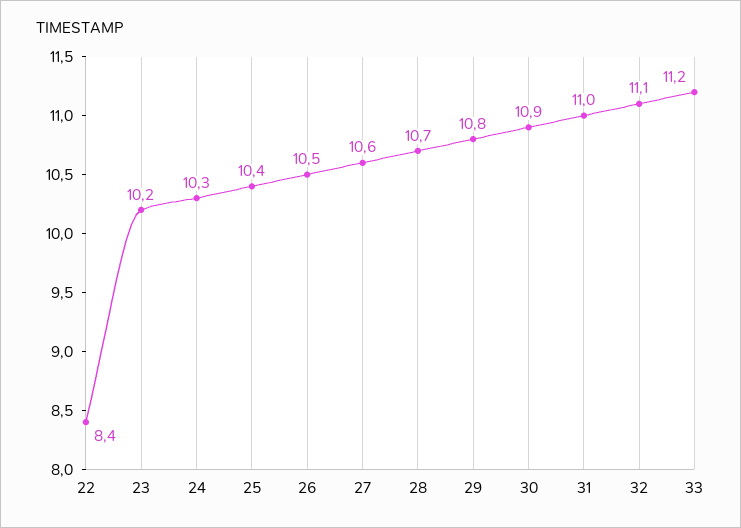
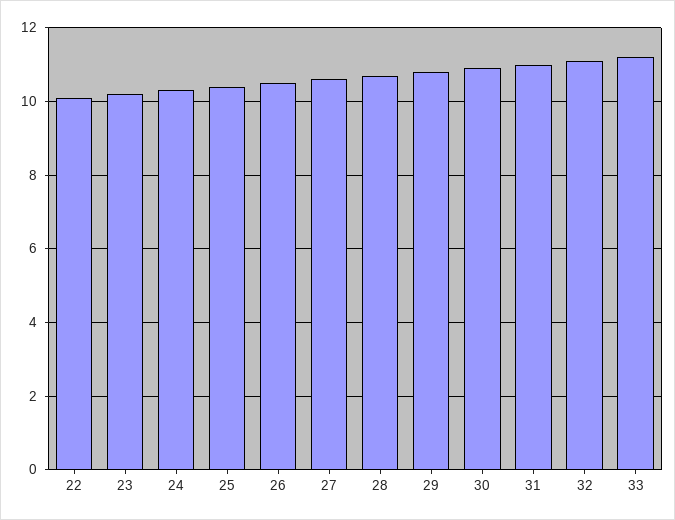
  {
-   "22": 8.4,
+   "22": 10,
    "23": 10.2,
    "24": 10.3,
    "25": 10.4,
    "26": 10.5,
    "27": 10.6,
    "28": 10.7,
    "29": 10.8,
    "30": 10.9,
    "31": 11,
    "32": 11.1,
    "33": 11.2
  }

